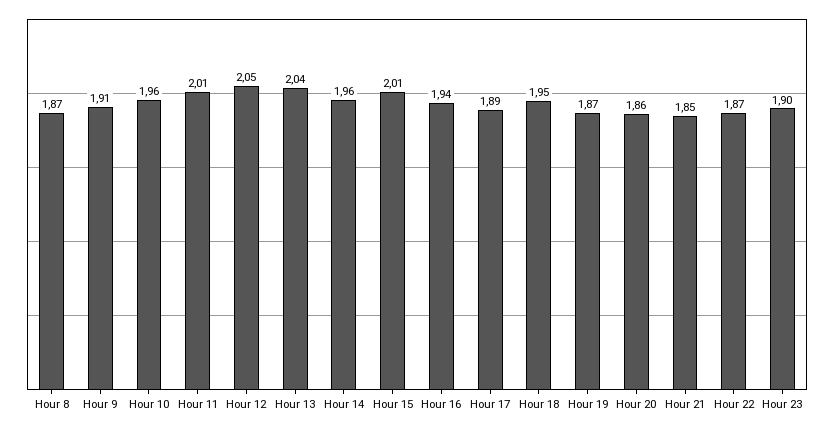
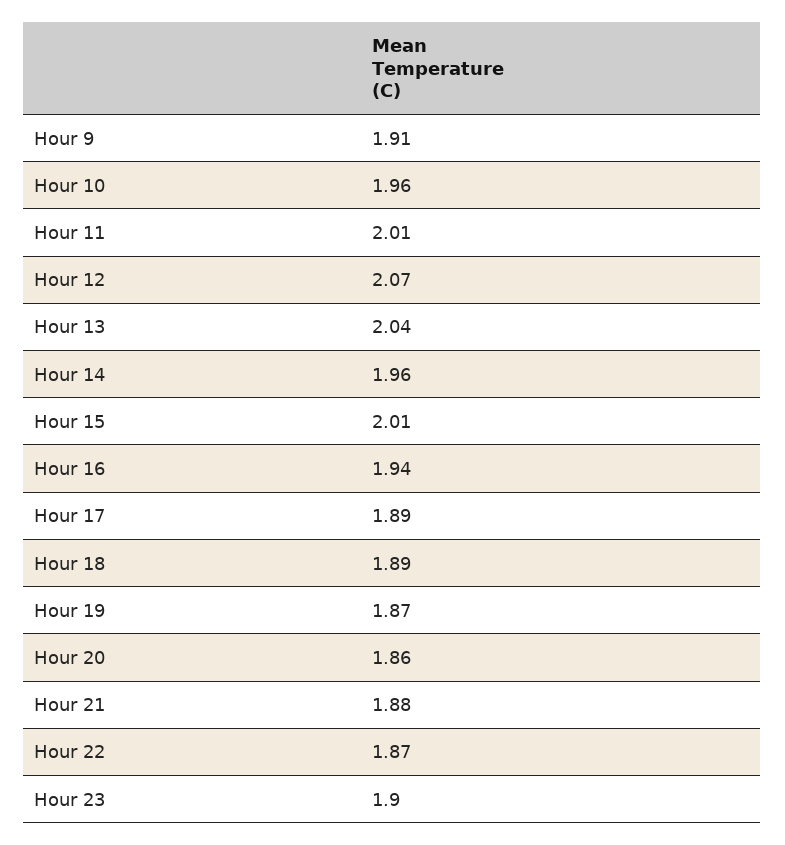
  {
-   "Hour 8": 1.87,
    "Hour 9": 1.91,
    "Hour 10": 1.96,
    "Hour 11": 2.01,
-   "Hour 12": 2.05,
+   "Hour 12": 2.07,
    "Hour 13": 2.04,
    "Hour 14": 1.96,
    "Hour 15": 2.01,
    "Hour 16": 1.94,
    "Hour 17": 1.89,
-   "Hour 18": 1.95,
+   "Hour 18": 1.89,
    "Hour 19": 1.87,
    "Hour 20": 1.86,
-   "Hour 21": 1.85,
+   "Hour 21": 1.88,
    "Hour 22": 1.87,
    "Hour 23": 1.9
  }

